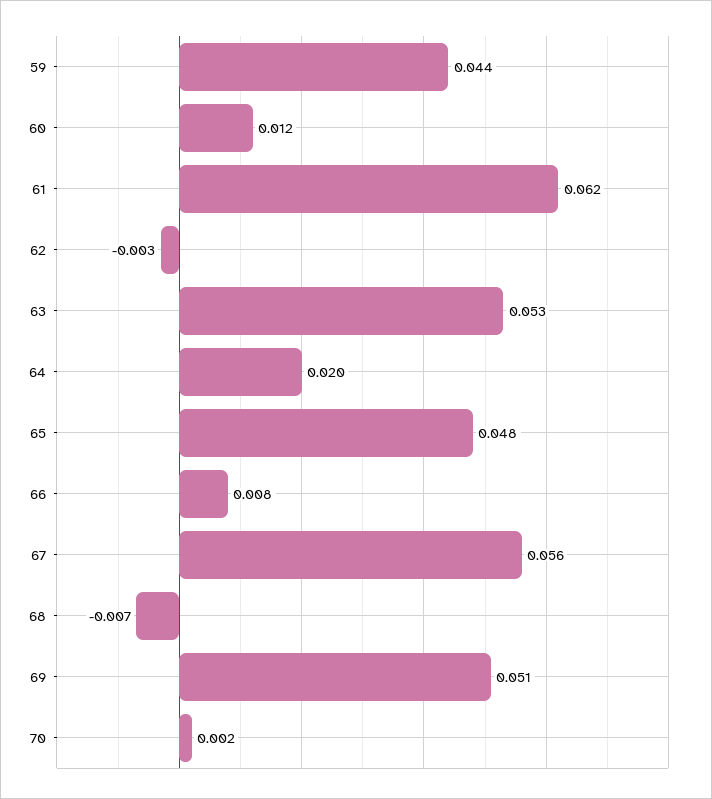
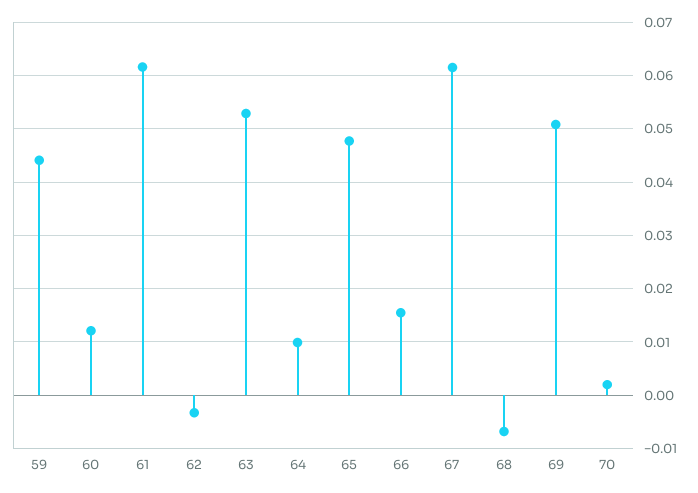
  {
    "59": 0.044,
    "60": 0.012,
    "61": 0.062,
    "62": -0.003,
    "63": 0.053,
-   "64": 0.02,
+   "64": 0.01,
    "65": 0.048,
-   "66": 0.008,
+   "66": 0.016,
-   "67": 0.056,
+   "67": 0.062,
    "68": -0.007,
    "69": 0.051,
    "70": 0.002
  }

